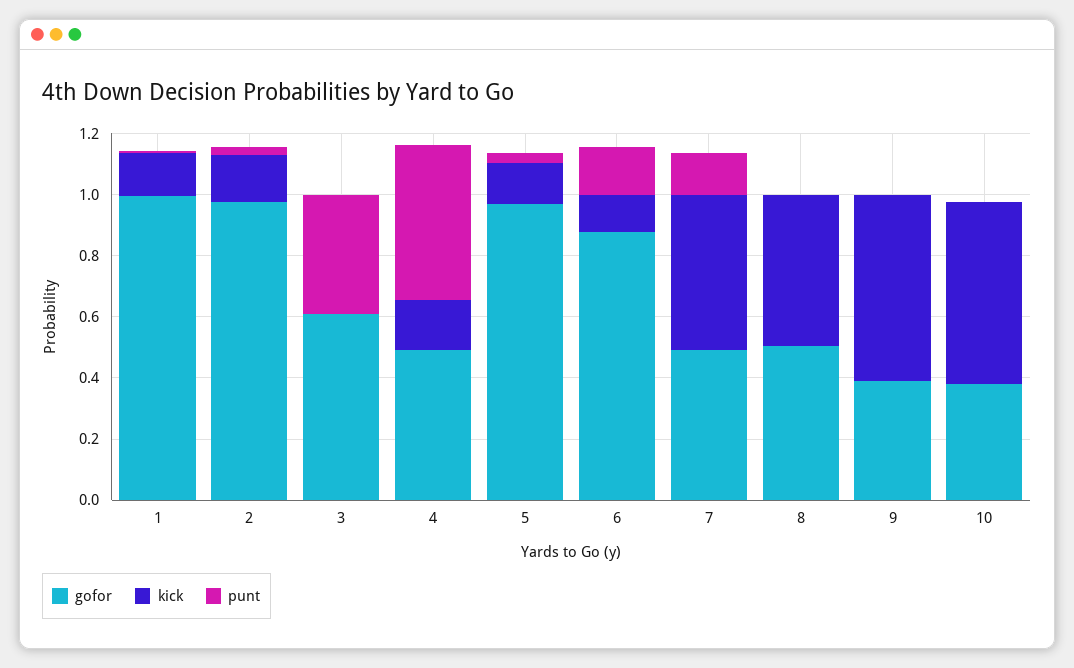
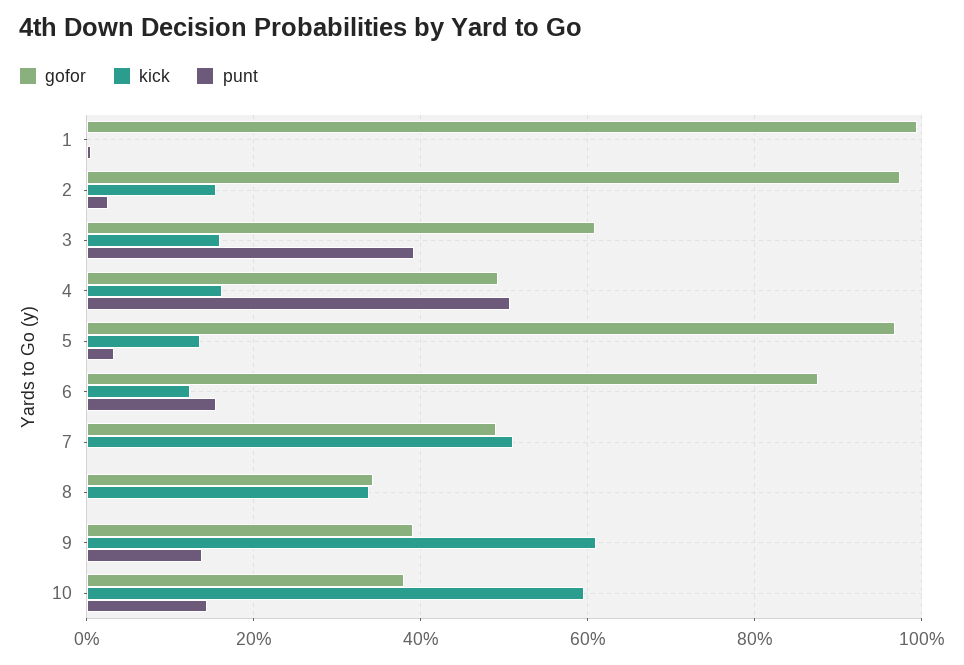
  {
    "gofor": {
      "1": 1,
      "2": 0.98,
      "3": 0.6,
      "4": 0.5,
      "5": 0.96,
      "6": 0.88,
      "7": 0.5,
-     "8": 0.5,
+     "8": 0.34,
      "9": 0.4,
      "10": 0.38
    },
    "kick": {
-     "1": 0.15,
+     "1": 0,
      "2": 0.16,
-     "3": 0,
+     "3": 0.16,
      "4": 0.16,
      "5": 0.14,
      "6": 0.12,
      "7": 0.5,
-     "8": 0.5,
+     "8": 0.34,
      "9": 0.6,
      "10": 0.6
    },
    "punt": {
      "1": 0,
      "2": 0.02,
      "3": 0.4,
      "4": 0.5,
      "5": 0.04,
      "6": 0.16,
-     "7": 0.15,
+     "7": 0,
      "8": 0,
-     "9": 0,
+     "9": 0.14,
-     "10": 0
+     "10": 0.14
    }
  }

